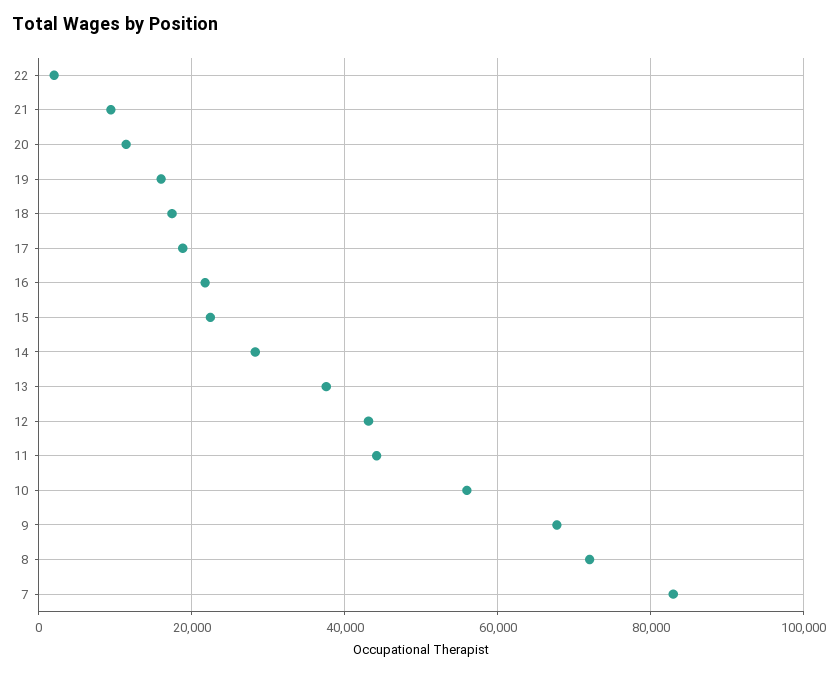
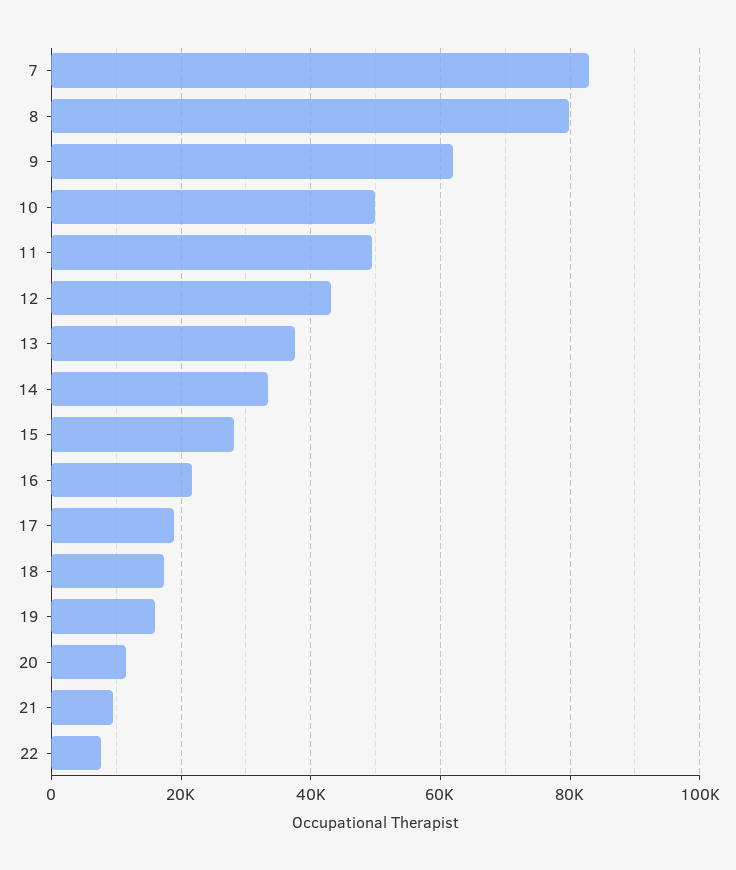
  {
-   "22": 2000,
+   "22": 8000,
    "21": 10000,
    "20": 12000,
    "19": 16000,
    "18": 18000,
    "17": 18000,
    "16": 22000,
-   "15": 22000,
+   "15": 28000,
-   "14": 28000,
+   "14": 34000,
    "13": 38000,
    "12": 44000,
-   "11": 44000,
+   "11": 50000,
-   "10": 56000,
+   "10": 50000,
-   "9": 68000,
+   "9": 62000,
-   "8": 72000,
+   "8": 80000,
    "7": 82000
  }

